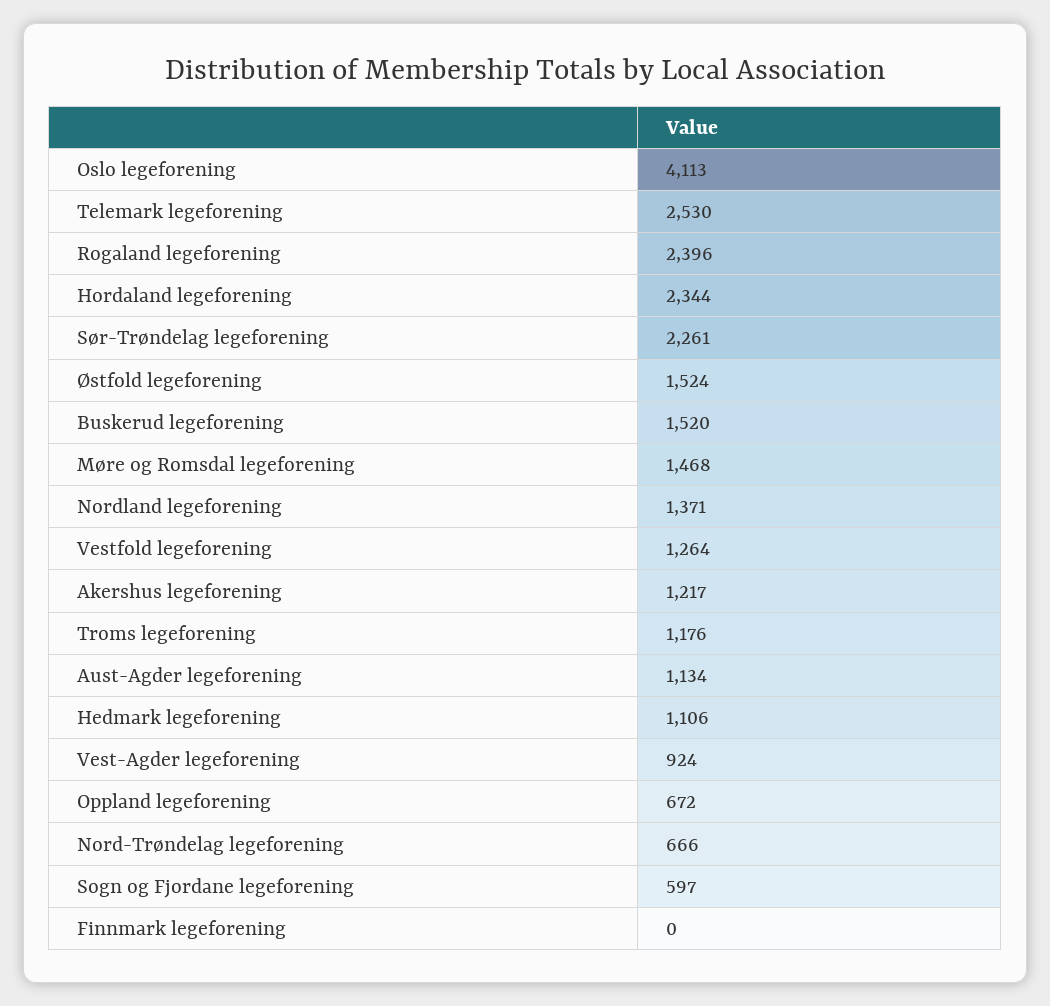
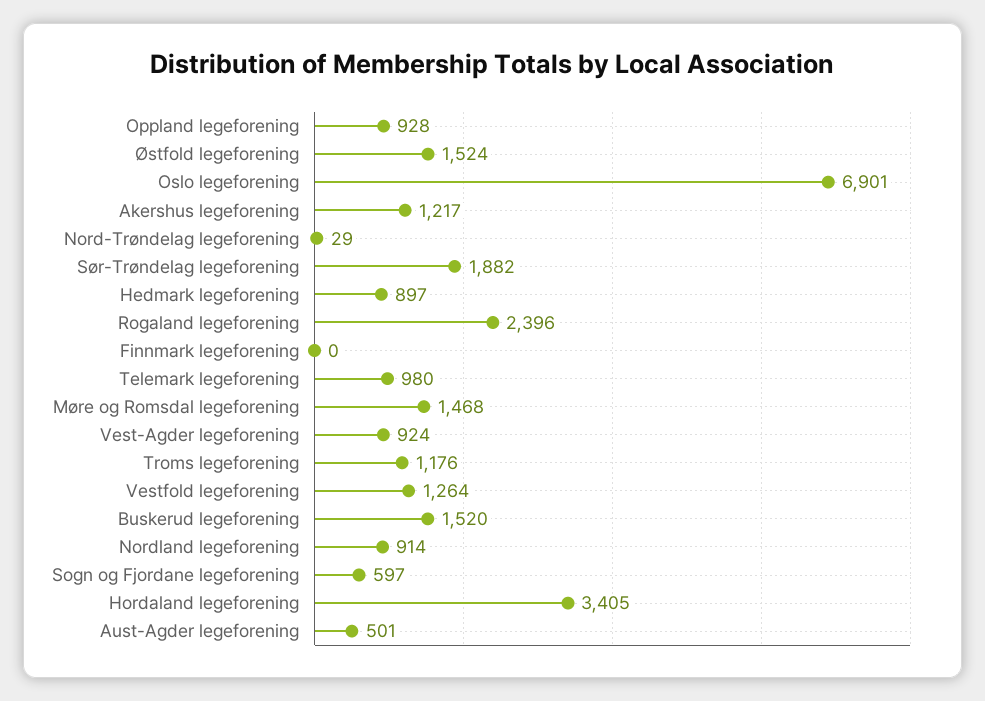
  {
-   "Oslo legeforening": 4113,
+   "Oslo legeforening": 6901,
-   "Telemark legeforening": 2530,
+   "Telemark legeforening": 980,
    "Rogaland legeforening": 2396,
-   "Hordaland legeforening": 2344,
+   "Hordaland legeforening": 3405,
-   "Sør-Trøndelag legeforening": 2261,
+   "Sør-Trøndelag legeforening": 1882,
    "Østfold legeforening": 1524,
    "Buskerud legeforening": 1520,
    "Møre og Romsdal legeforening": 1468,
-   "Nordland legeforening": 1371,
+   "Nordland legeforening": 914,
    "Vestfold legeforening": 1264,
    "Akershus legeforening": 1217,
    "Troms legeforening": 1176,
-   "Aust-Agder legeforening": 1134,
+   "Aust-Agder legeforening": 501,
-   "Hedmark legeforening": 1106,
+   "Hedmark legeforening": 897,
    "Vest-Agder legeforening": 924,
-   "Oppland legeforening": 672,
+   "Oppland legeforening": 928,
-   "Nord-Trøndelag legeforening": 666,
+   "Nord-Trøndelag legeforening": 29,
    "Sogn og Fjordane legeforening": 597,
    "Finnmark legeforening": 0
  }

